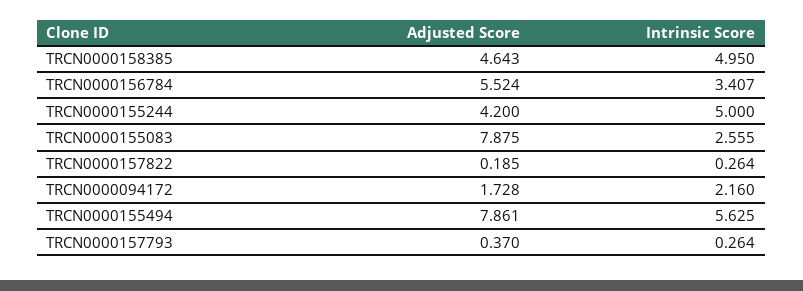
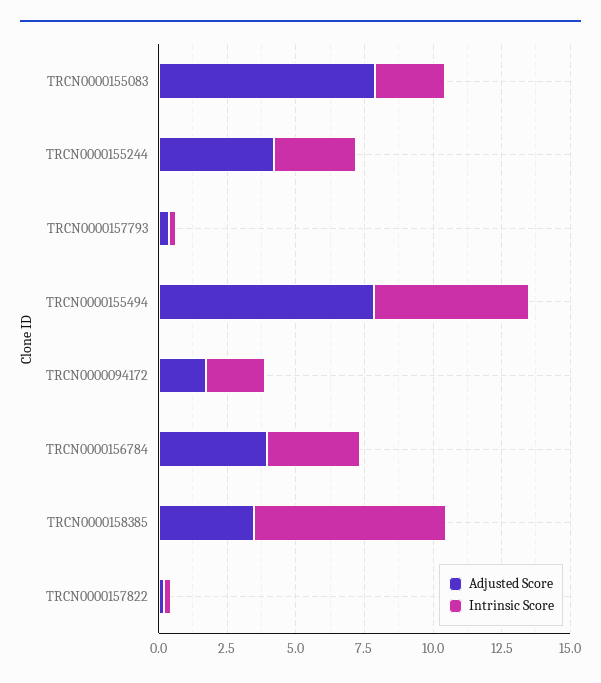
  {
    "Adjusted Score": {
-     "TRCN0000158385": 4.643,
+     "TRCN0000158385": 3.5,
-     "TRCN0000156784": 5.524,
+     "TRCN0000156784": 4,
      "TRCN0000155244": 4.2,
      "TRCN0000155083": 7.875,
      "TRCN0000157822": 0.185,
      "TRCN0000094172": 1.728,
      "TRCN0000155494": 7.861,
      "TRCN0000157793": 0.37
    },
    "Intrinsic Score": {
-     "TRCN0000158385": 4.95,
+     "TRCN0000158385": 7,
      "TRCN0000156784": 3.407,
-     "TRCN0000155244": 5,
+     "TRCN0000155244": 3,
      "TRCN0000155083": 2.555,
      "TRCN0000157822": 0.264,
      "TRCN0000094172": 2.16,
      "TRCN0000155494": 5.625,
      "TRCN0000157793": 0.264
    }
  }

